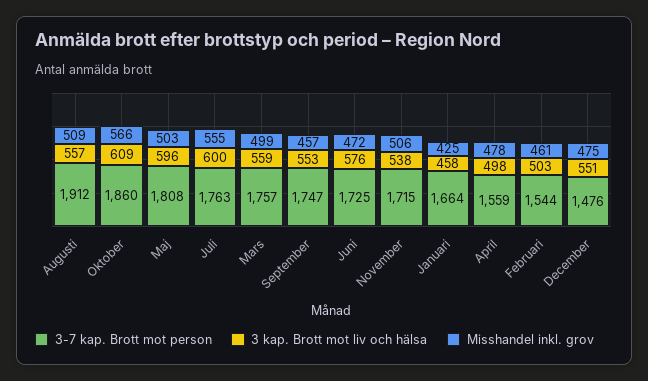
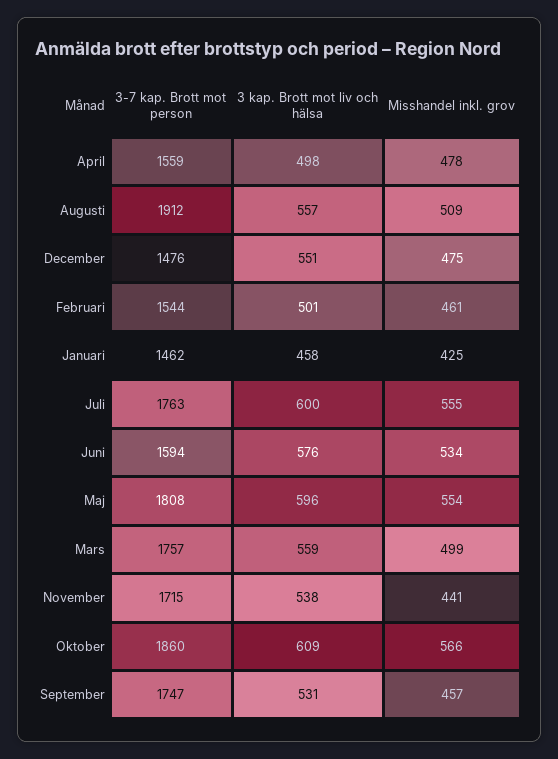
  {
    "3-7 kap. Brott mot person": {
      "Augusti": 1912,
      "Oktober": 1860,
      "Maj": 1808,
      "Juli": 1763,
      "Mars": 1757,
      "September": 1747,
-     "Juni": 1725,
+     "Juni": 1594,
      "November": 1715,
-     "Januari": 1664,
+     "Januari": 1462,
      "April": 1559,
      "Februari": 1544,
      "December": 1476
    },
    "3 kap. Brott mot liv och hälsa": {
      "Augusti": 557,
      "Oktober": 609,
      "Maj": 596,
      "Juli": 600,
      "Mars": 559,
-     "September": 553,
+     "September": 531,
      "Juni": 576,
      "November": 538,
      "Januari": 458,
      "April": 498,
-     "Februari": 503,
+     "Februari": 501,
      "December": 551
    },
    "Misshandel inkl. grov": {
      "Augusti": 509,
      "Oktober": 566,
-     "Maj": 503,
+     "Maj": 554,
      "Juli": 555,
      "Mars": 499,
      "September": 457,
-     "Juni": 472,
+     "Juni": 534,
-     "November": 506,
+     "November": 441,
      "Januari": 425,
      "April": 478,
      "Februari": 461,
      "December": 475
    }
  }

